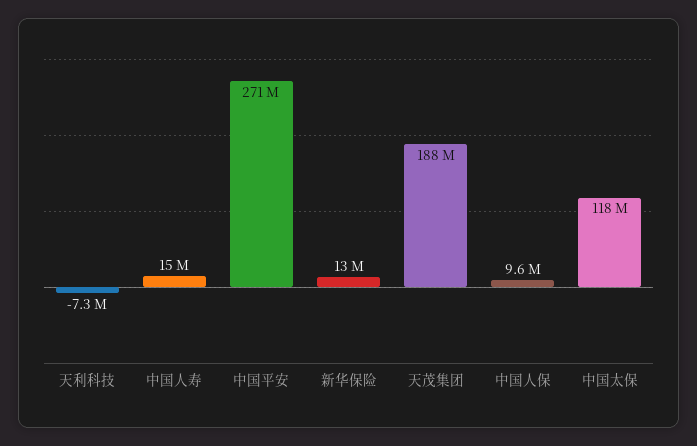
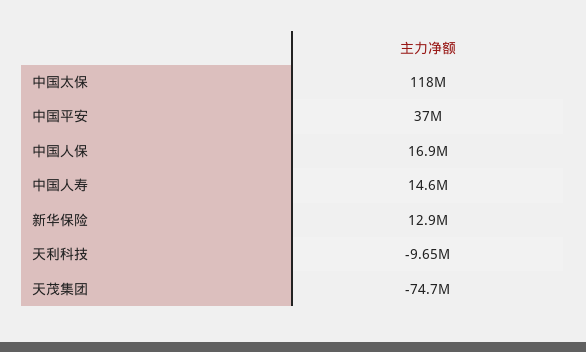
  {
-   "天利科技": -7300000,
+   "天利科技": -9650000,
    "中国人寿": 14600000,
-   "中国平安": 271000000,
+   "中国平安": 37000000,
    "新华保险": 12900000,
-   "天茂集团": 188000000,
+   "天茂集团": -74700000,
-   "中国人保": 9600000,
+   "中国人保": 16900000,
    "中国太保": 118000000
  }

